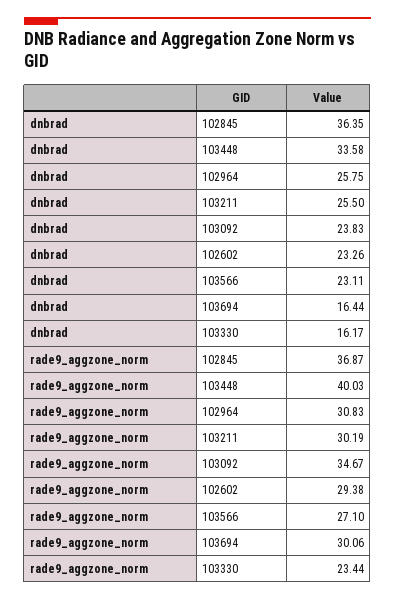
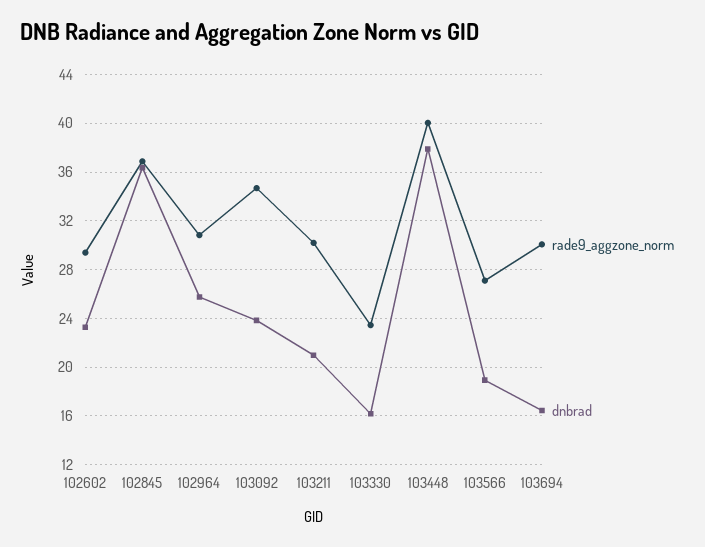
  {
    "dnbrad": {
      "102845": 36.35,
-     "103448": 33.58,
+     "103448": 38,
      "102964": 25.75,
-     "103211": 25.5,
+     "103211": 21,
      "103092": 23.83,
      "102602": 23.26,
-     "103566": 23.11,
+     "103566": 19,
      "103694": 16.44,
      "103330": 16.17
    },
    "rade9_aggzone_norm": {
      "102845": 36.87,
      "103448": 40.03,
      "102964": 30.83,
      "103211": 30.19,
      "103092": 34.67,
      "102602": 29.38,
      "103566": 27.1,
      "103694": 30.06,
      "103330": 23.44
    }
  }

